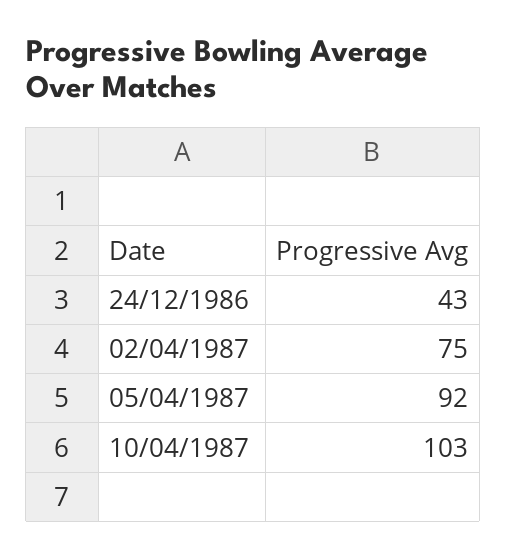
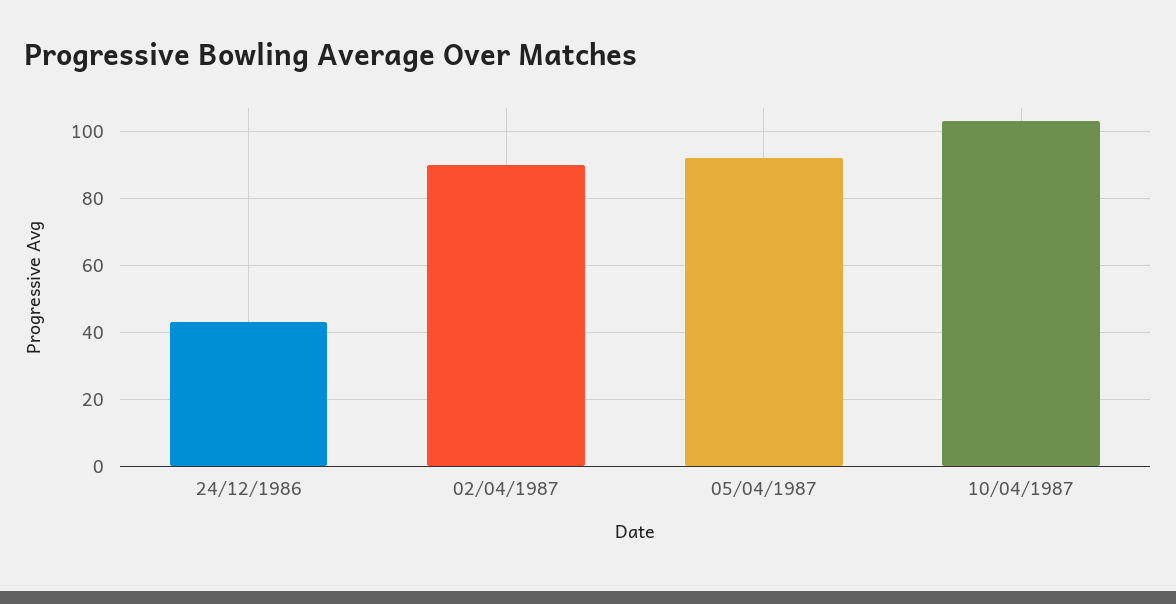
  {
    "24/12/1986": 43,
-   "02/04/1987": 75,
+   "02/04/1987": 90,
    "05/04/1987": 92,
    "10/04/1987": 103
  }

